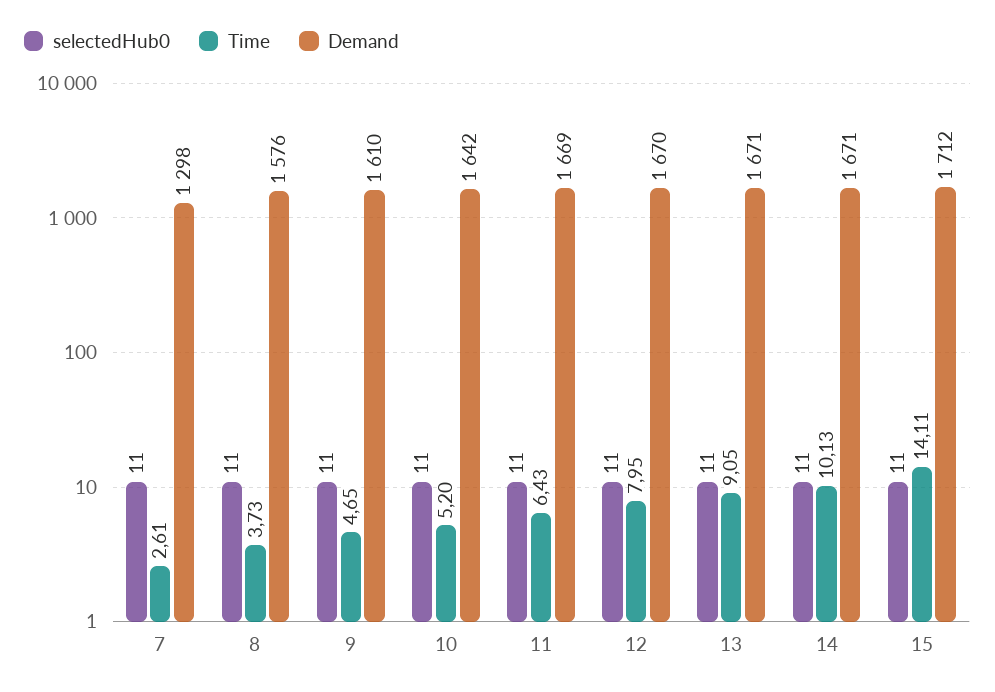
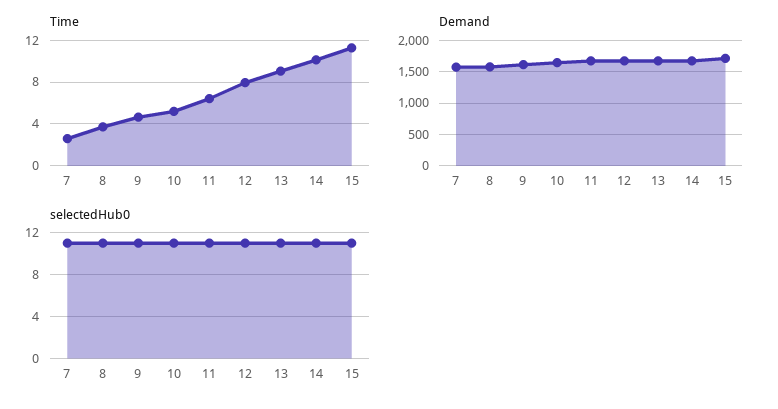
  {
    "selectedHub0": {
      "7": 11,
      "8": 11,
      "9": 11,
      "10": 11,
      "11": 11,
      "12": 11,
      "13": 11,
      "14": 11,
      "15": 11
    },
    "Time": {
      "7": 2.61,
      "8": 3.73,
      "9": 4.65,
      "10": 5.2,
      "11": 6.43,
      "12": 7.95,
      "13": 9.05,
      "14": 10.13,
-     "15": 14.11
+     "15": 11
    },
    "Demand": {
-     "7": 1298,
+     "7": 1600,
      "8": 1576,
      "9": 1610,
      "10": 1642,
      "11": 1669,
      "12": 1670,
      "13": 1671,
      "14": 1671,
      "15": 1712
    }
  }

